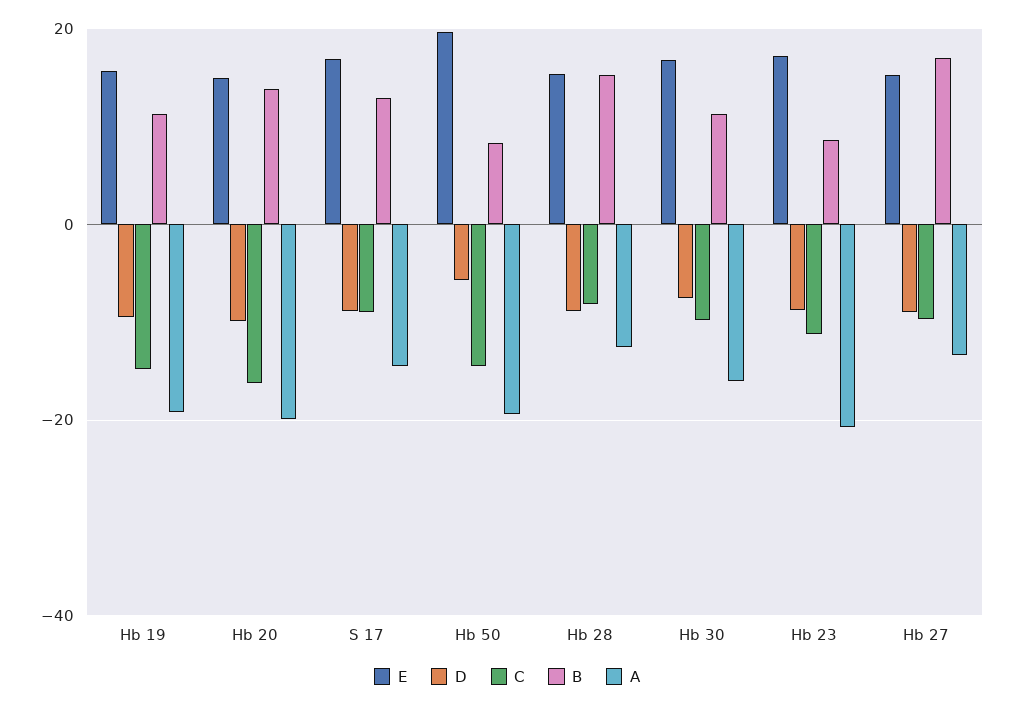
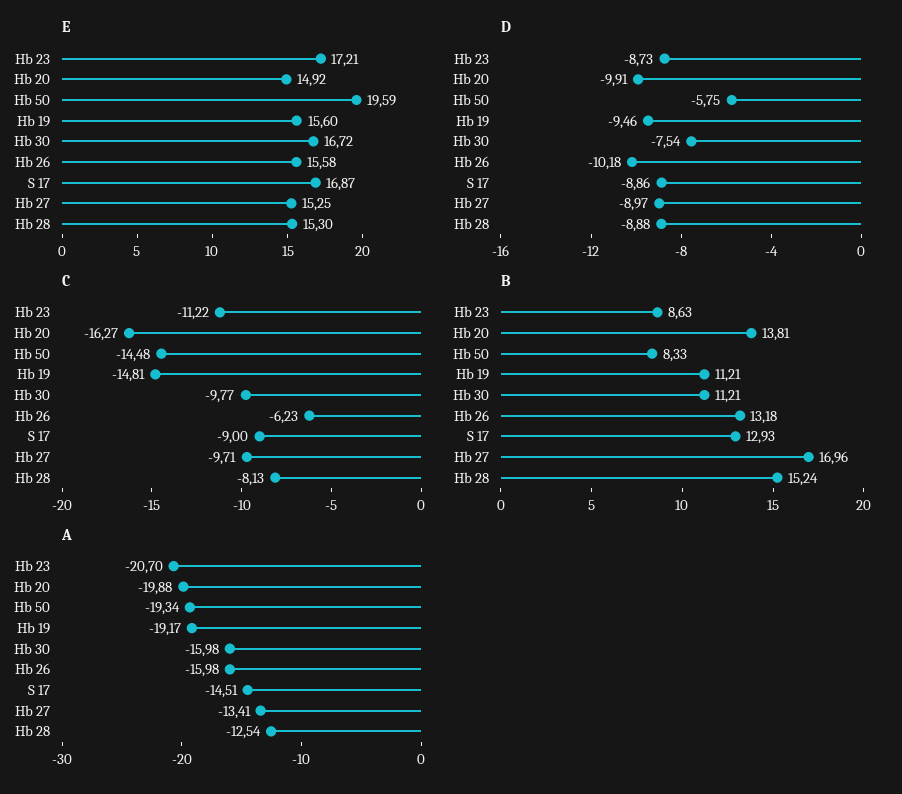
  {
    "E": {
      "Hb 19": 15.6,
      "Hb 20": 14.92,
      "S 17": 16.87,
      "Hb 50": 19.59,
      "Hb 28": 15.3,
      "Hb 30": 16.72,
      "Hb 23": 17.21,
-     "Hb 27": 15.25
+     "Hb 27": 15.25,
+     "Hb 26": 15.58
    },
    "D": {
      "Hb 19": -9.46,
      "Hb 20": -9.91,
      "S 17": -8.86,
      "Hb 50": -5.75,
      "Hb 28": -8.88,
      "Hb 30": -7.54,
      "Hb 23": -8.73,
-     "Hb 27": -8.97
+     "Hb 27": -8.97,
+     "Hb 26": -10.18
    },
    "C": {
      "Hb 19": -14.81,
      "Hb 20": -16.27,
      "S 17": -9,
      "Hb 50": -14.48,
      "Hb 28": -8.13,
      "Hb 30": -9.77,
      "Hb 23": -11.22,
-     "Hb 27": -9.71
+     "Hb 27": -9.71,
+     "Hb 26": -6.23
    },
    "B": {
      "Hb 19": 11.21,
      "Hb 20": 13.81,
      "S 17": 12.93,
      "Hb 50": 8.33,
      "Hb 28": 15.24,
      "Hb 30": 11.21,
      "Hb 23": 8.63,
-     "Hb 27": 16.96
+     "Hb 27": 16.96,
+     "Hb 26": 13.18
    },
    "A": {
      "Hb 19": -19.17,
      "Hb 20": -19.88,
      "S 17": -14.51,
      "Hb 50": -19.34,
      "Hb 28": -12.54,
      "Hb 30": -15.98,
      "Hb 23": -20.7,
-     "Hb 27": -13.41
+     "Hb 27": -13.41,
+     "Hb 26": -15.98
    }
  }

